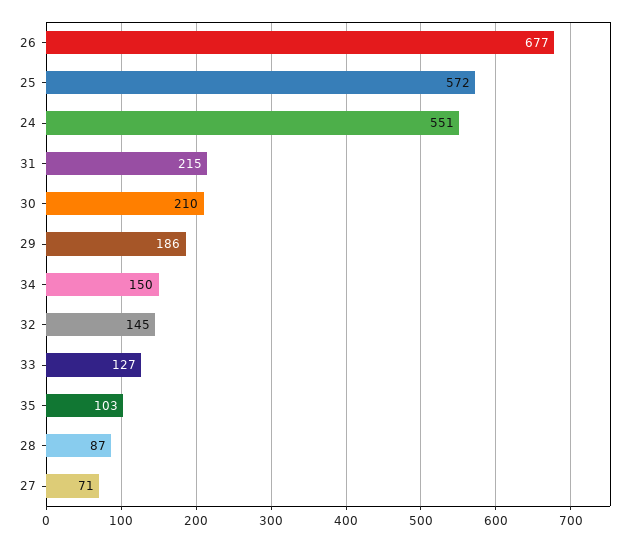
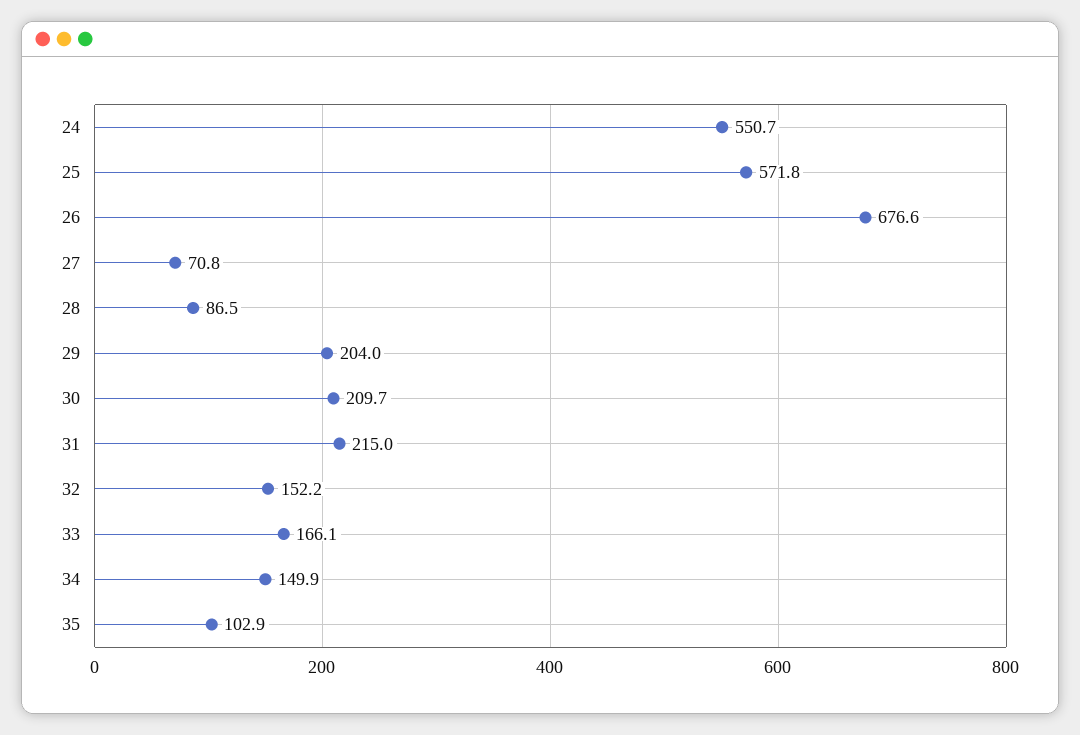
  {
    "26": 676.6,
    "25": 571.8,
    "24": 550.7,
    "31": 215,
    "30": 209.7,
-   "29": 186,
+   "29": 204,
    "34": 149.9,
-   "32": 145,
+   "32": 152.2,
-   "33": 127,
+   "33": 166.1,
    "35": 102.9,
    "28": 86.5,
    "27": 70.8
  }

